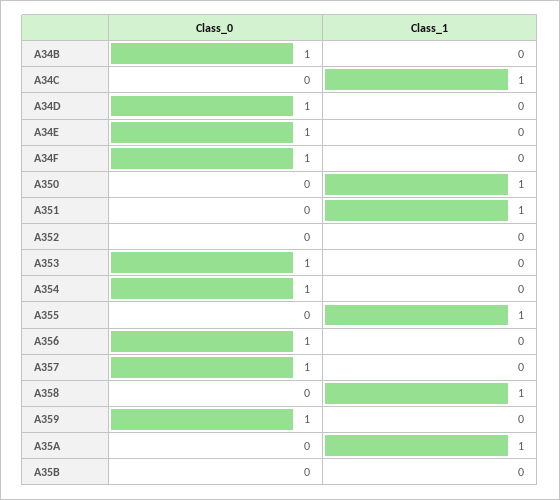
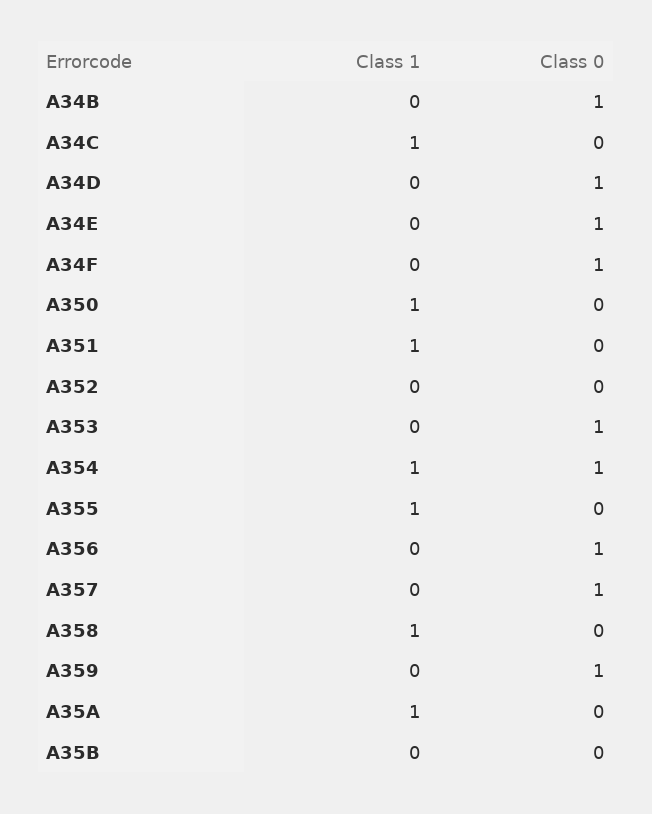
  {
    "Class_0": {
      "A34B": 1,
      "A34C": 0,
      "A34D": 1,
      "A34E": 1,
      "A34F": 1,
      "A350": 0,
      "A351": 0,
      "A352": 0,
      "A353": 1,
      "A354": 1,
      "A355": 0,
      "A356": 1,
      "A357": 1,
      "A358": 0,
      "A359": 1,
      "A35A": 0,
      "A35B": 0
    },
    "Class_1": {
      "A34B": 0,
      "A34C": 1,
      "A34D": 0,
      "A34E": 0,
      "A34F": 0,
      "A350": 1,
      "A351": 1,
      "A352": 0,
      "A353": 0,
-     "A354": 0,
+     "A354": 1,
      "A355": 1,
      "A356": 0,
      "A357": 0,
      "A358": 1,
      "A359": 0,
      "A35A": 1,
      "A35B": 0
    }
  }

